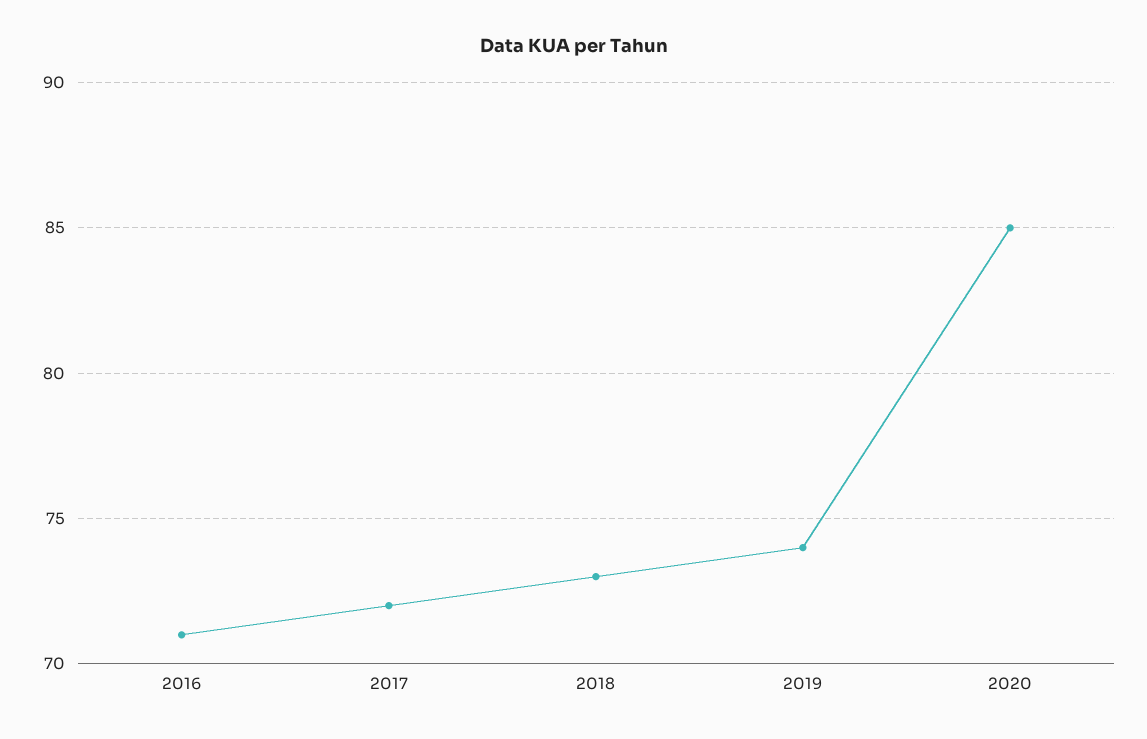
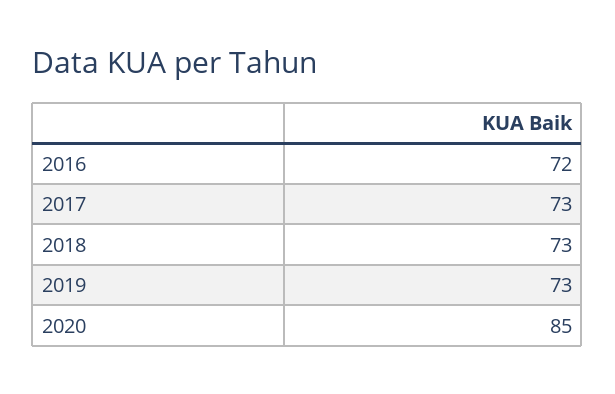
  {
-   "2016": 71,
+   "2016": 72,
-   "2017": 72,
+   "2017": 73,
    "2018": 73,
-   "2019": 74,
+   "2019": 73,
    "2020": 85
  }

